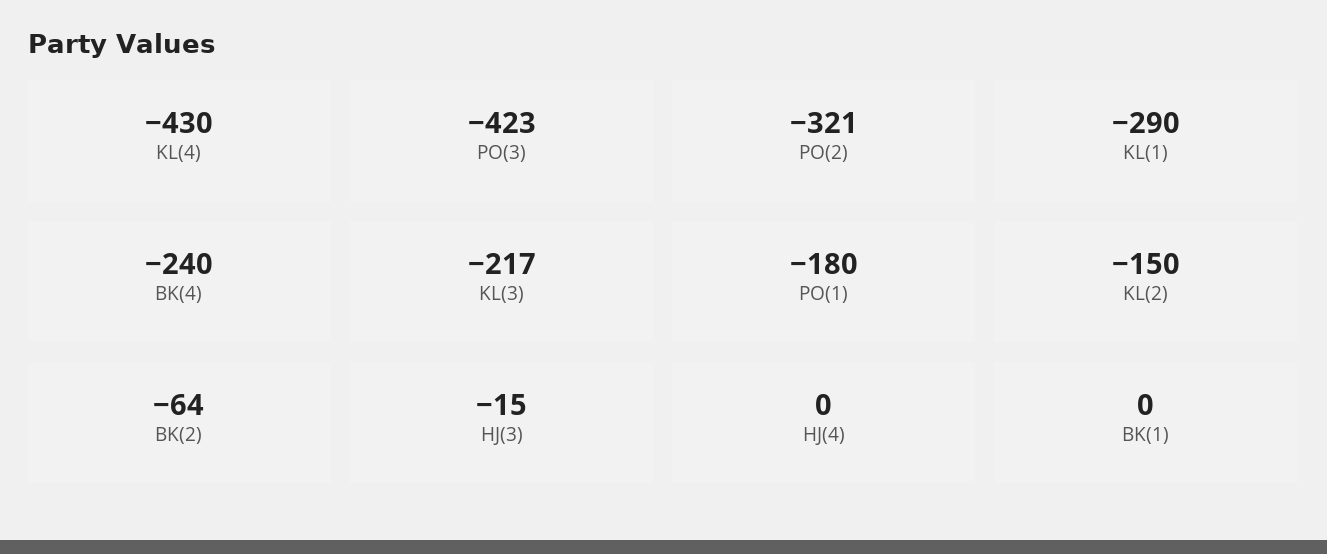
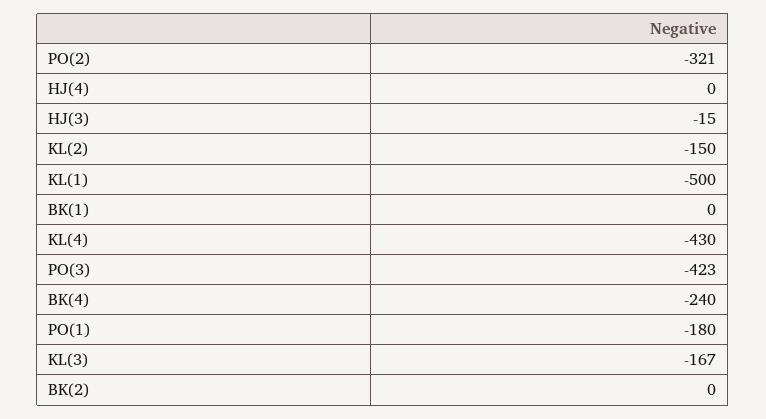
  {
    "KL(4)": -430,
    "PO(3)": -423,
    "PO(2)": -321,
-   "KL(1)": -290,
+   "KL(1)": -500,
    "BK(4)": -240,
-   "KL(3)": -217,
+   "KL(3)": -167,
    "PO(1)": -180,
    "KL(2)": -150,
-   "BK(2)": -64,
+   "BK(2)": 0,
    "HJ(3)": -15,
    "HJ(4)": 0,
    "BK(1)": 0
  }

